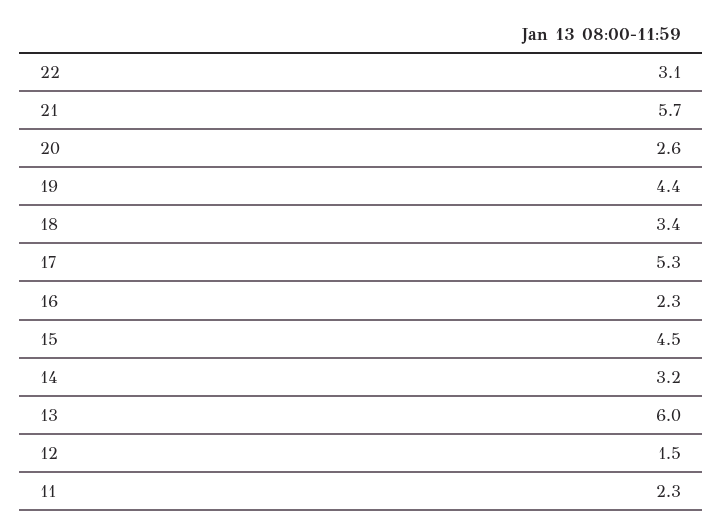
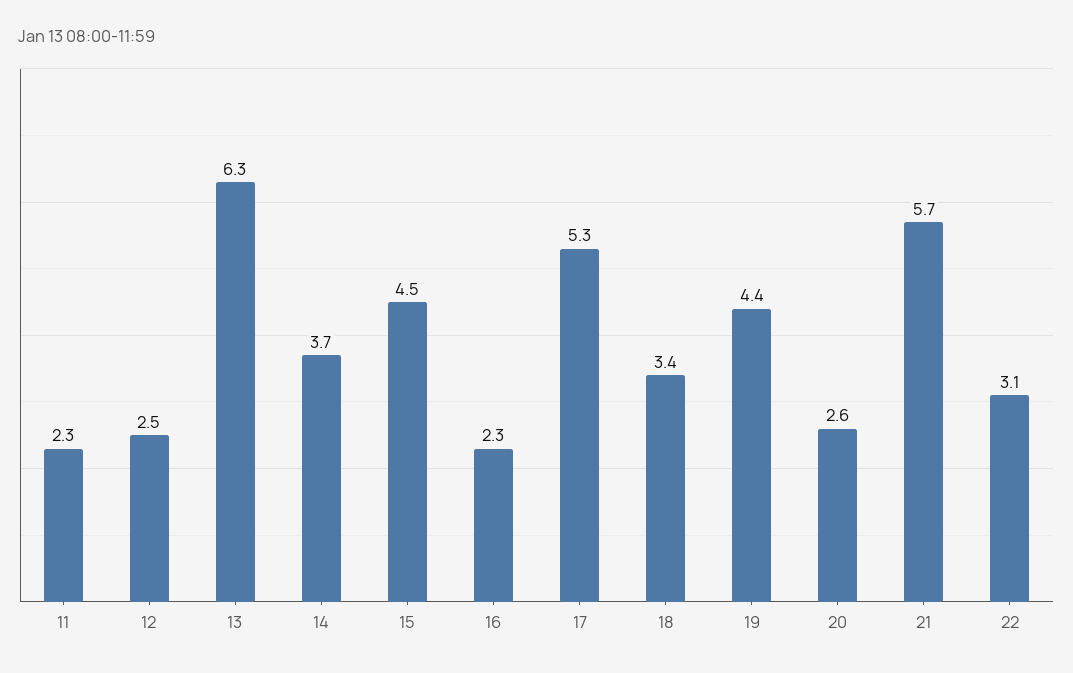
  {
    "22": 3.1,
    "21": 5.7,
    "20": 2.6,
    "19": 4.4,
    "18": 3.4,
    "17": 5.3,
    "16": 2.3,
    "15": 4.5,
-   "14": 3.2,
+   "14": 3.7,
-   "13": 6,
+   "13": 6.3,
-   "12": 1.5,
+   "12": 2.5,
    "11": 2.3
  }

